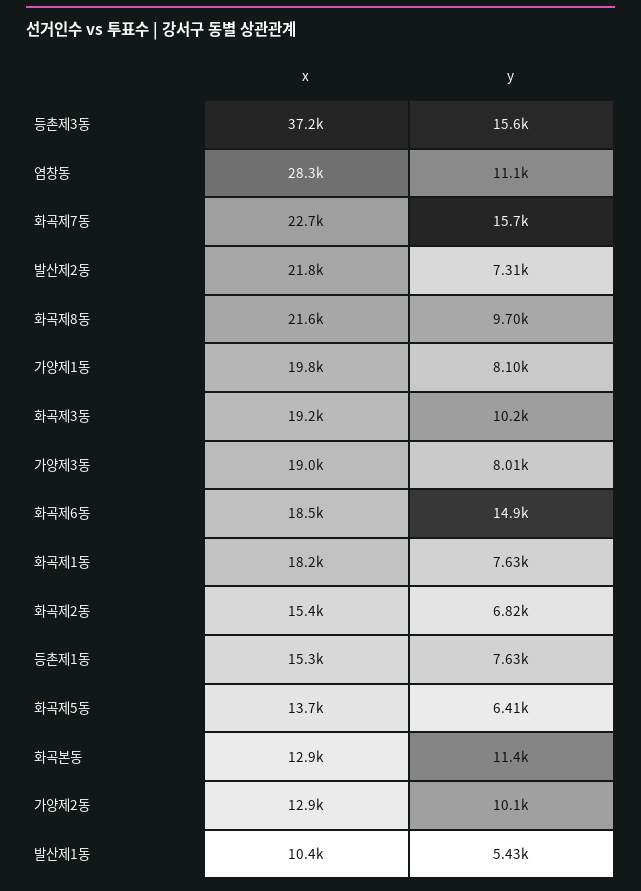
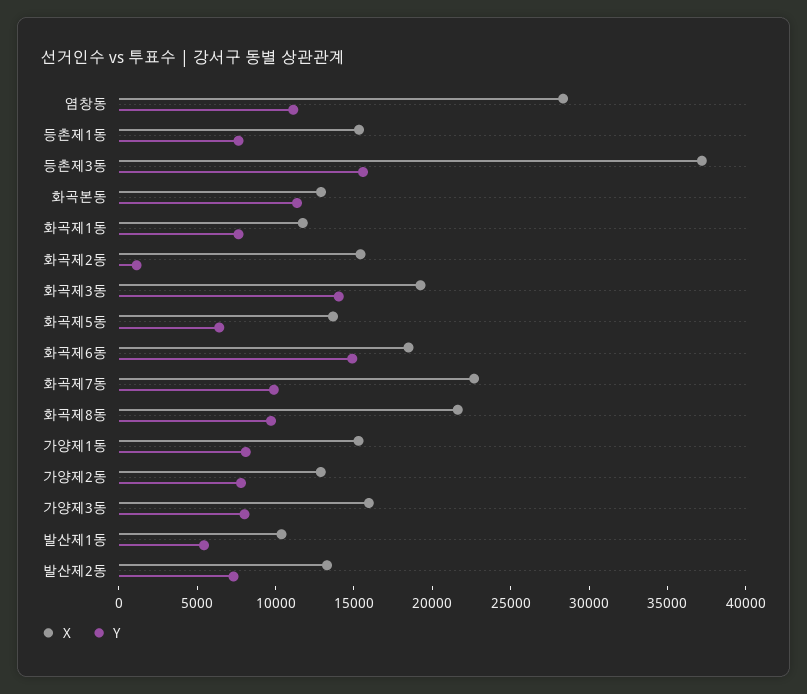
  {
    "x": {
      "등촌제3동": 37200,
      "염창동": 28300,
      "화곡제7동": 22700,
-     "발산제2동": 21800,
+     "발산제2동": 13000,
      "화곡제8동": 21600,
-     "가양제1동": 19800,
+     "가양제1동": 15000,
      "화곡제3동": 19200,
-     "가양제3동": 19000,
+     "가양제3동": 16000,
      "화곡제6동": 18500,
-     "화곡제1동": 18200,
+     "화곡제1동": 12000,
      "화곡제2동": 15400,
      "등촌제1동": 15300,
      "화곡제5동": 13700,
      "화곡본동": 12900,
      "가양제2동": 12900,
      "발산제1동": 10400
    },
    "y": {
      "등촌제3동": 15600,
      "염창동": 11100,
-     "화곡제7동": 15700,
+     "화곡제7동": 10000,
      "발산제2동": 7310,
      "화곡제8동": 9700,
      "가양제1동": 8100,
-     "화곡제3동": 10200,
+     "화곡제3동": 14000,
      "가양제3동": 8010,
      "화곡제6동": 14900,
      "화곡제1동": 7630,
-     "화곡제2동": 6820,
+     "화곡제2동": 1000,
      "등촌제1동": 7630,
      "화곡제5동": 6410,
      "화곡본동": 11400,
-     "가양제2동": 10100,
+     "가양제2동": 8000,
      "발산제1동": 5430
    }
  }

